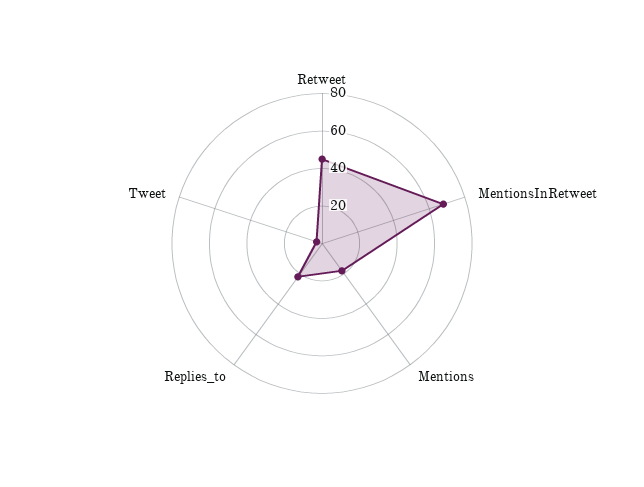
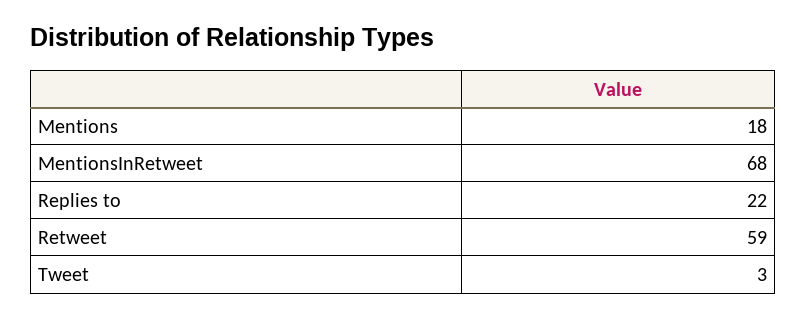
  {
-   "Retweet": 45,
+   "Retweet": 59,
    "MentionsInRetweet": 68,
    "Mentions": 18,
    "Replies_to": 22,
    "Tweet": 3
  }

